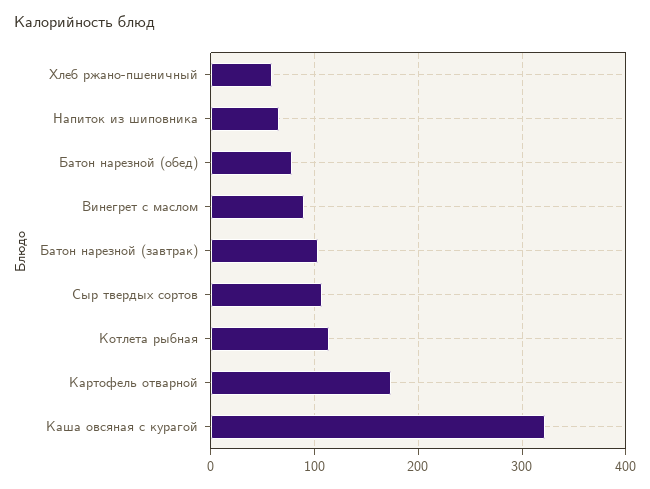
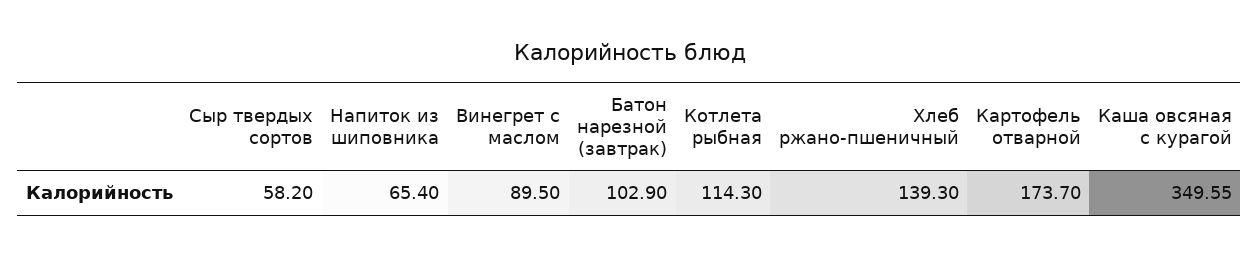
  {
-   "Хлеб ржано-пшеничный": 60,
+   "Хлеб ржано-пшеничный": 139.3,
    "Напиток из шиповника": 65.4,
-   "Батон нарезной (обед)": 80,
    "Винегрет с маслом": 89.5,
    "Батон нарезной (завтрак)": 102.9,
-   "Сыр твердых сортов": 110,
+   "Сыр твердых сортов": 58.2,
    "Котлета рыбная": 114.3,
    "Картофель отварной": 173.7,
-   "Каша овсяная с курагой": 320
+   "Каша овсяная с курагой": 349.55
  }

